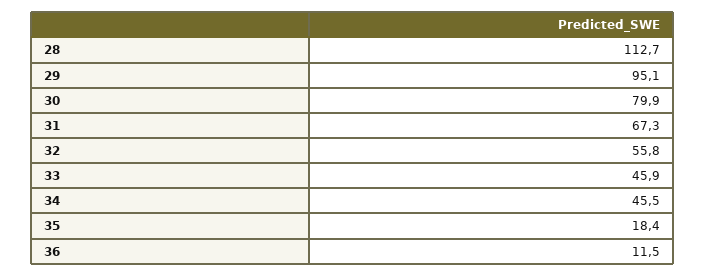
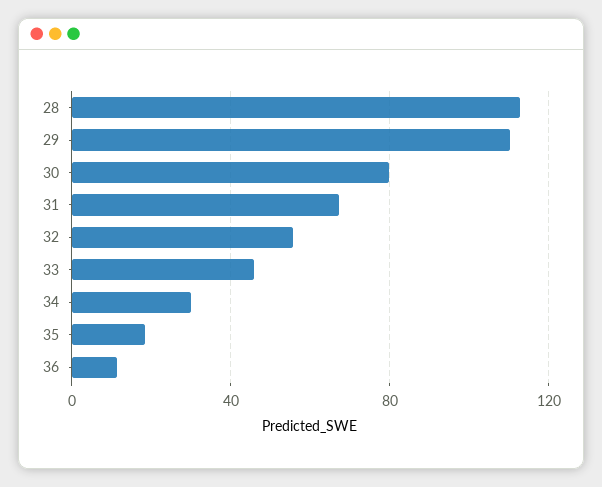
  {
    "28": 112.7,
-   "29": 95.1,
+   "29": 110,
    "30": 79.9,
    "31": 67.3,
    "32": 55.8,
    "33": 45.9,
-   "34": 45.5,
+   "34": 30,
    "35": 18.4,
    "36": 11.5
  }

